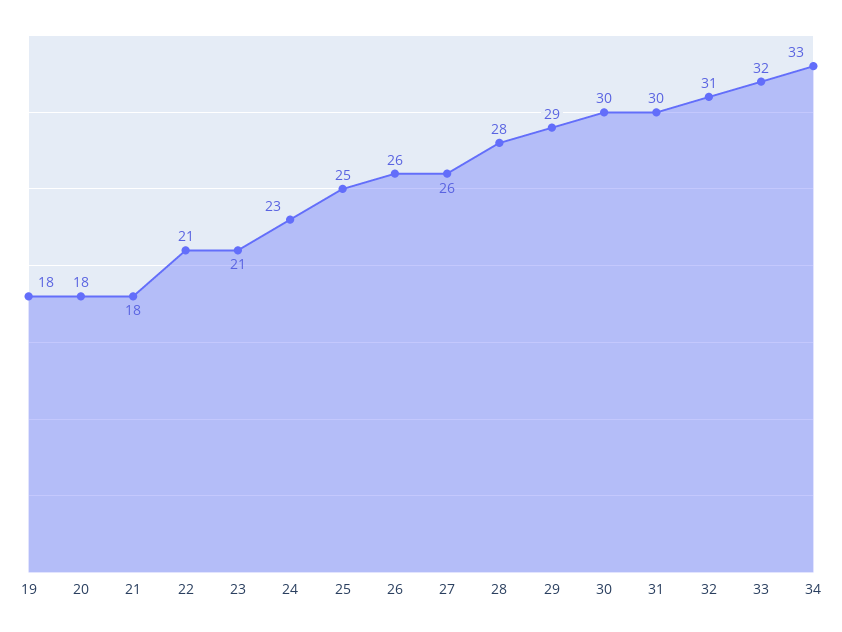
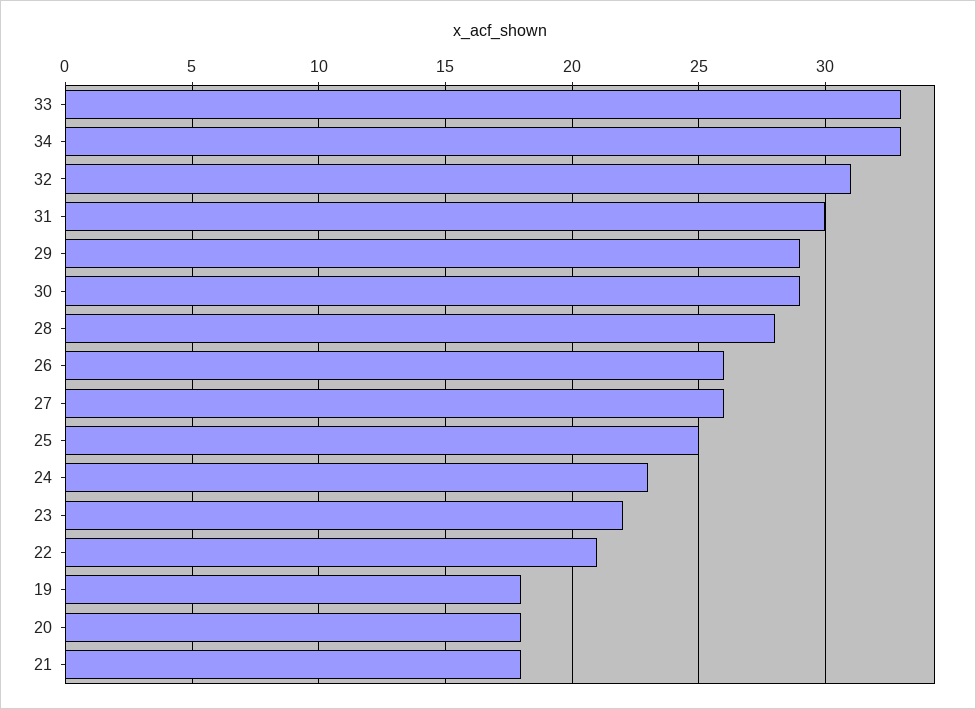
  {
    "19": 18,
    "20": 18,
    "21": 18,
    "22": 21,
-   "23": 21,
+   "23": 22,
    "24": 23,
    "25": 25,
    "26": 26,
    "27": 26,
    "28": 28,
    "29": 29,
-   "30": 30,
+   "30": 29,
    "31": 30,
    "32": 31,
-   "33": 32,
+   "33": 33,
    "34": 33
  }

